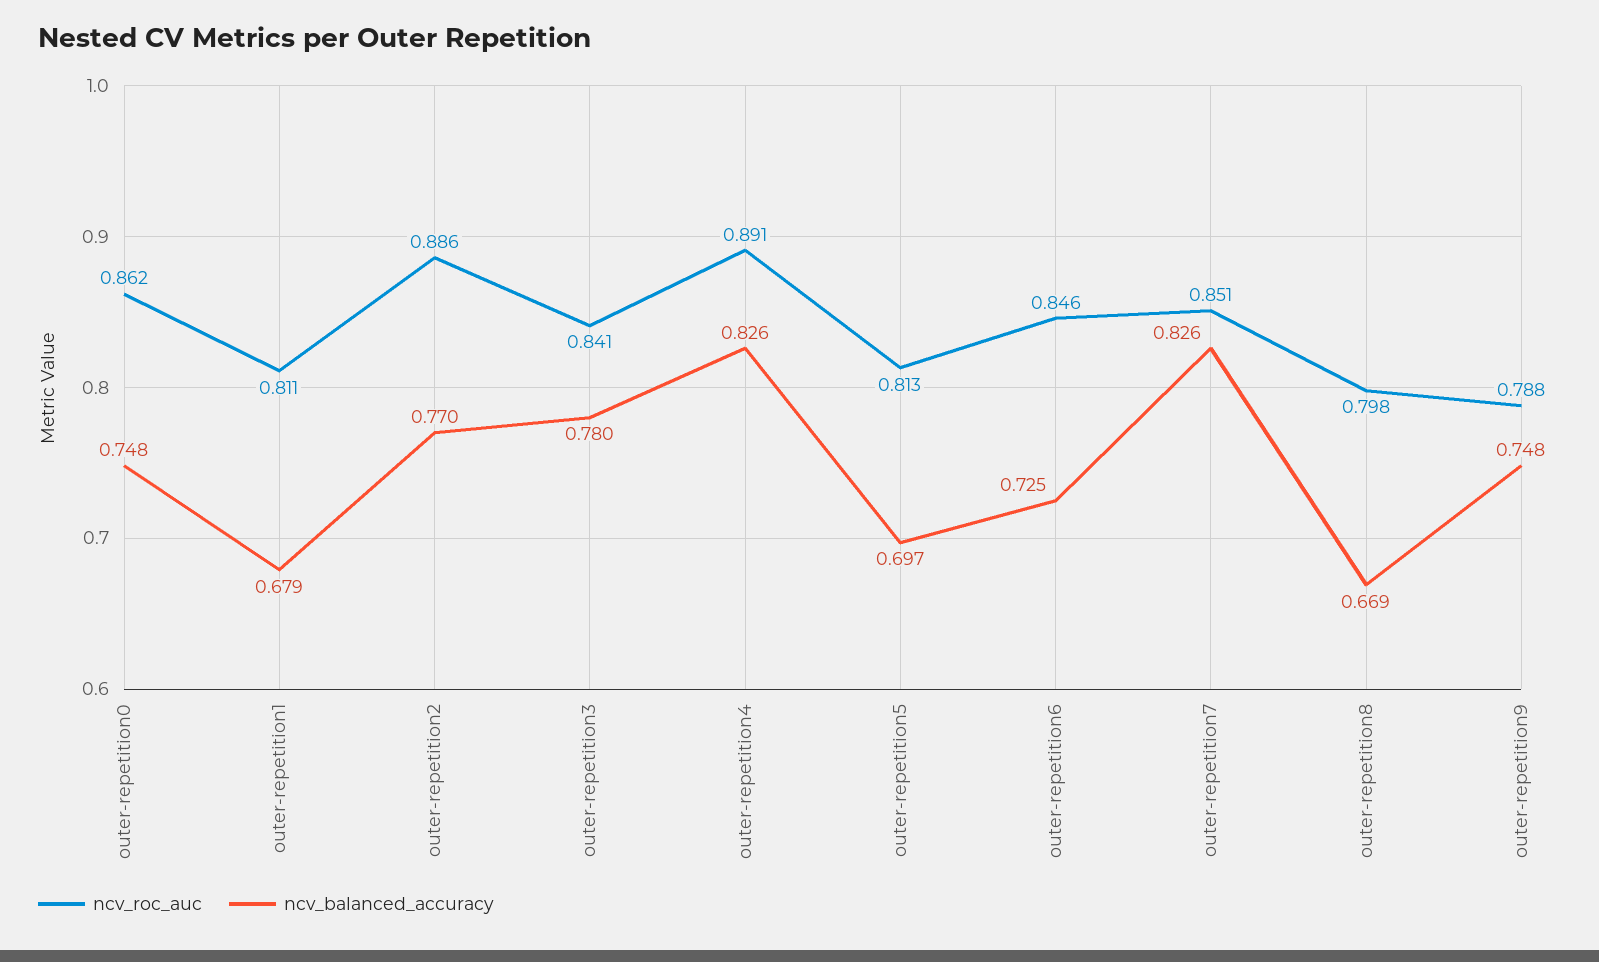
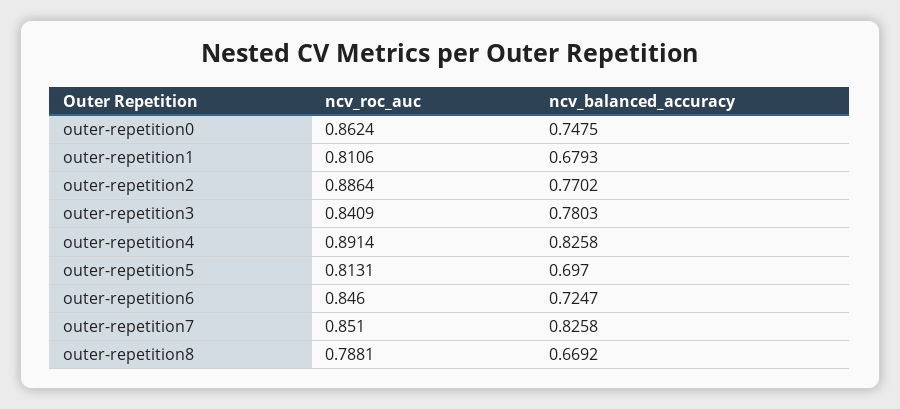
  {
    "ncv_roc_auc": {
      "outer-repetition0": 0.8624,
      "outer-repetition1": 0.8106,
      "outer-repetition2": 0.8864,
      "outer-repetition3": 0.8409,
      "outer-repetition4": 0.8914,
      "outer-repetition5": 0.8131,
      "outer-repetition6": 0.846,
      "outer-repetition7": 0.851,
-     "outer-repetition8": 0.798,
+     "outer-repetition8": 0.7881
-     "outer-repetition9": 0.788
    },
    "ncv_balanced_accuracy": {
      "outer-repetition0": 0.7475,
      "outer-repetition1": 0.6793,
      "outer-repetition2": 0.7702,
      "outer-repetition3": 0.7803,
      "outer-repetition4": 0.8258,
      "outer-repetition5": 0.697,
      "outer-repetition6": 0.7247,
      "outer-repetition7": 0.8258,
-     "outer-repetition8": 0.6692,
+     "outer-repetition8": 0.6692
-     "outer-repetition9": 0.748
    }
  }

